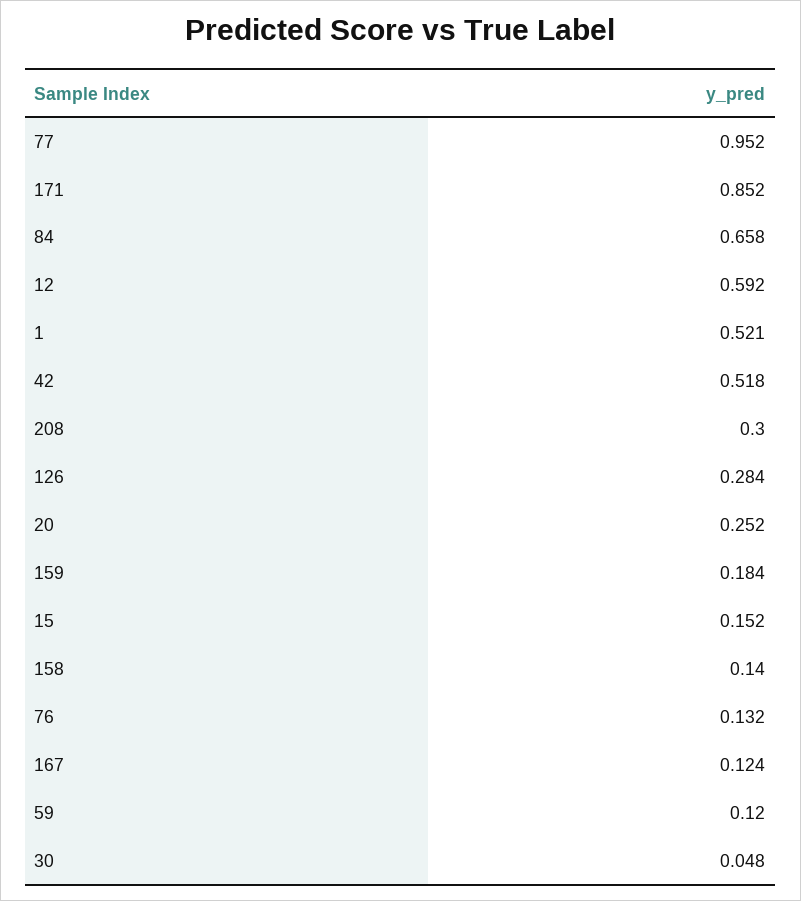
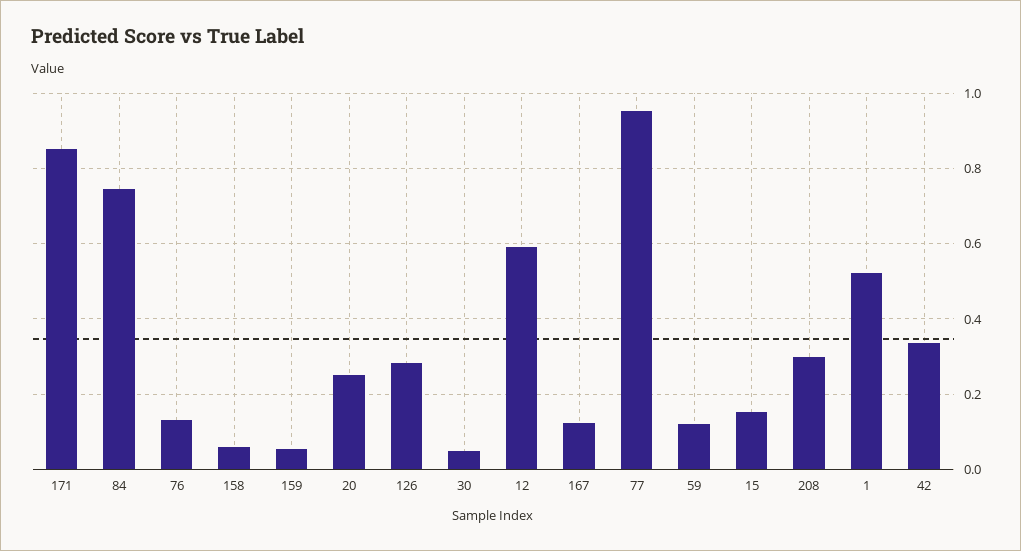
  {
    "77": 0.952,
    "171": 0.852,
-   "84": 0.658,
+   "84": 0.74,
    "12": 0.592,
    "1": 0.521,
-   "42": 0.518,
+   "42": 0.34,
    "208": 0.3,
    "126": 0.284,
    "20": 0.252,
-   "159": 0.184,
+   "159": 0.06,
    "15": 0.152,
-   "158": 0.14,
+   "158": 0.06,
    "76": 0.132,
    "167": 0.124,
    "59": 0.12,
    "30": 0.048
  }

